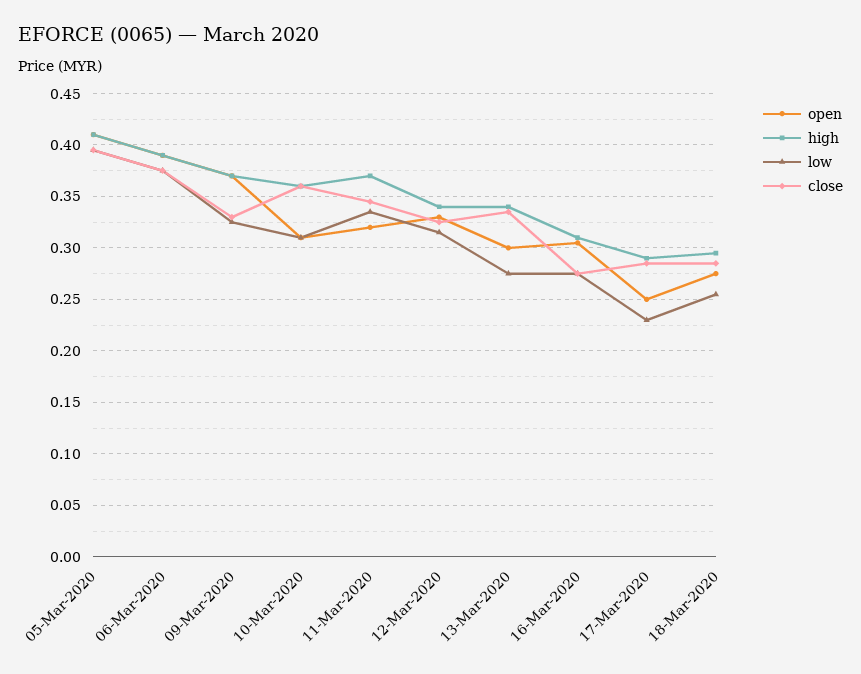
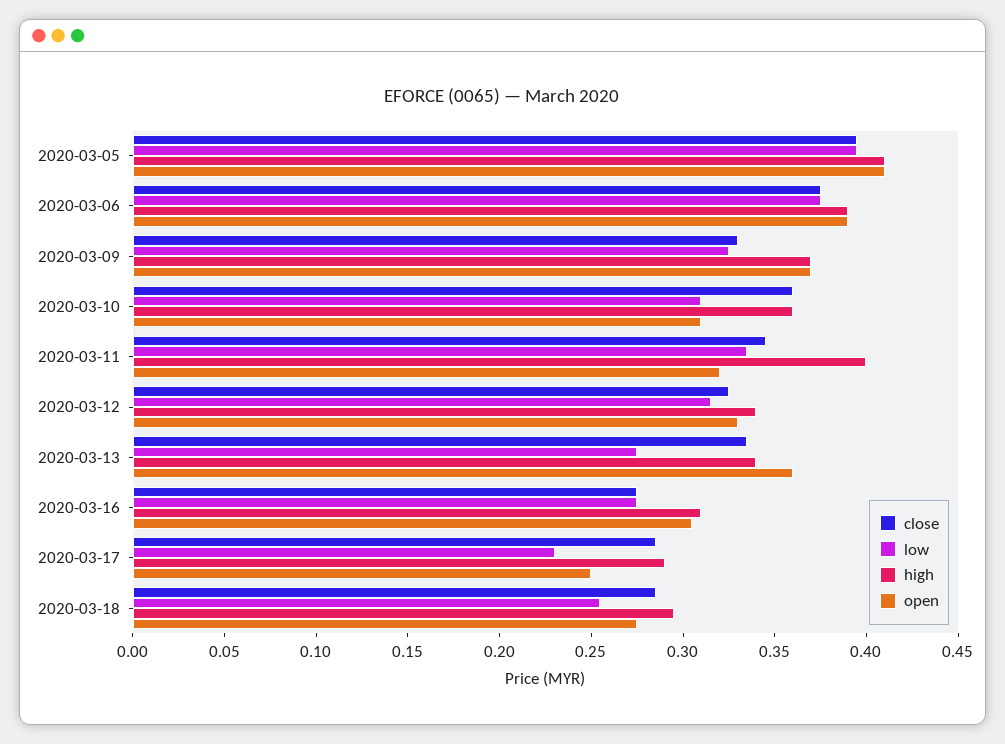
  {
    "open": {
      "05-Mar-2020": 0.41,
      "06-Mar-2020": 0.39,
      "09-Mar-2020": 0.37,
      "10-Mar-2020": 0.31,
      "11-Mar-2020": 0.32,
      "12-Mar-2020": 0.33,
-     "13-Mar-2020": 0.3,
+     "13-Mar-2020": 0.36,
      "16-Mar-2020": 0.31,
      "17-Mar-2020": 0.25,
      "18-Mar-2020": 0.28
    },
    "high": {
      "05-Mar-2020": 0.41,
      "06-Mar-2020": 0.39,
      "09-Mar-2020": 0.37,
      "10-Mar-2020": 0.36,
-     "11-Mar-2020": 0.37,
+     "11-Mar-2020": 0.4,
      "12-Mar-2020": 0.34,
      "13-Mar-2020": 0.34,
      "16-Mar-2020": 0.31,
      "17-Mar-2020": 0.29,
      "18-Mar-2020": 0.3
    },
    "low": {
      "05-Mar-2020": 0.4,
      "06-Mar-2020": 0.38,
      "09-Mar-2020": 0.33,
      "10-Mar-2020": 0.31,
      "11-Mar-2020": 0.34,
      "12-Mar-2020": 0.32,
      "13-Mar-2020": 0.28,
      "16-Mar-2020": 0.28,
      "17-Mar-2020": 0.23,
      "18-Mar-2020": 0.26
    },
    "close": {
      "05-Mar-2020": 0.4,
      "06-Mar-2020": 0.38,
      "09-Mar-2020": 0.33,
      "10-Mar-2020": 0.36,
      "11-Mar-2020": 0.35,
      "12-Mar-2020": 0.33,
      "13-Mar-2020": 0.34,
      "16-Mar-2020": 0.28,
      "17-Mar-2020": 0.29,
      "18-Mar-2020": 0.29
    }
  }

